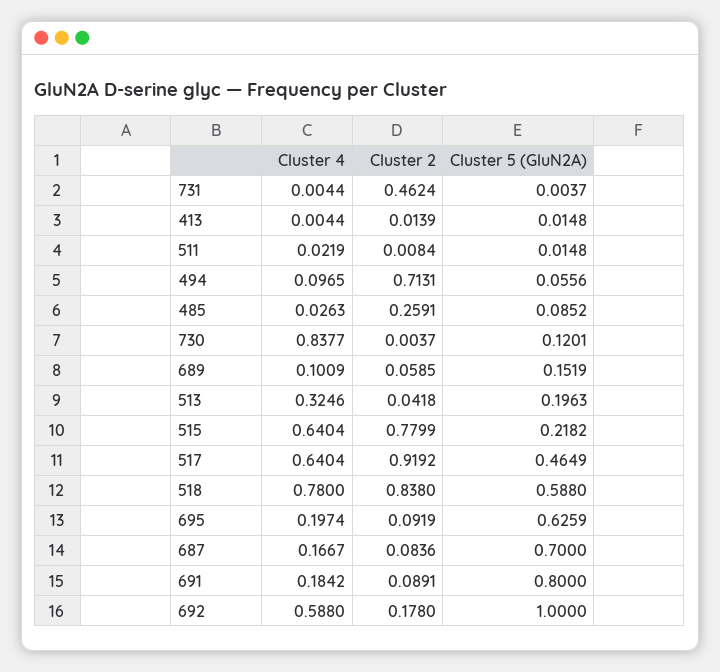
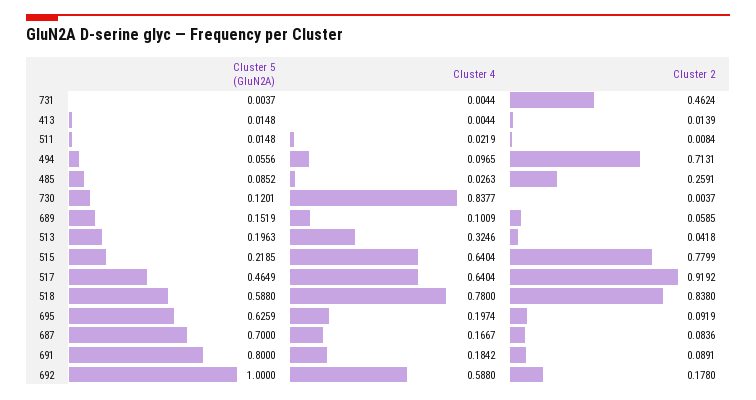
  {
    "Cluster 4": {
      "731": 0.0044,
      "413": 0.0044,
      "511": 0.0219,
      "494": 0.0965,
      "485": 0.0263,
      "730": 0.8377,
      "689": 0.1009,
      "513": 0.3246,
      "515": 0.6404,
      "517": 0.6404,
      "518": 0.78,
      "695": 0.1974,
      "687": 0.1667,
      "691": 0.1842,
      "692": 0.588
    },
    "Cluster 2": {
      "731": 0.4624,
      "413": 0.0139,
      "511": 0.0084,
      "494": 0.7131,
      "485": 0.2591,
      "730": 0.0037,
      "689": 0.0585,
      "513": 0.0418,
      "515": 0.7799,
      "517": 0.9192,
      "518": 0.838,
      "695": 0.0919,
      "687": 0.0836,
      "691": 0.0891,
      "692": 0.178
    },
    "Cluster 5 (GluN2A)": {
      "731": 0.0037,
      "413": 0.0148,
      "511": 0.0148,
      "494": 0.0556,
      "485": 0.0852,
      "730": 0.1201,
      "689": 0.1519,
      "513": 0.1963,
-     "515": 0.2182,
+     "515": 0.2185,
      "517": 0.4649,
      "518": 0.588,
      "695": 0.6259,
      "687": 0.7,
      "691": 0.8,
      "692": 1
    }
  }

